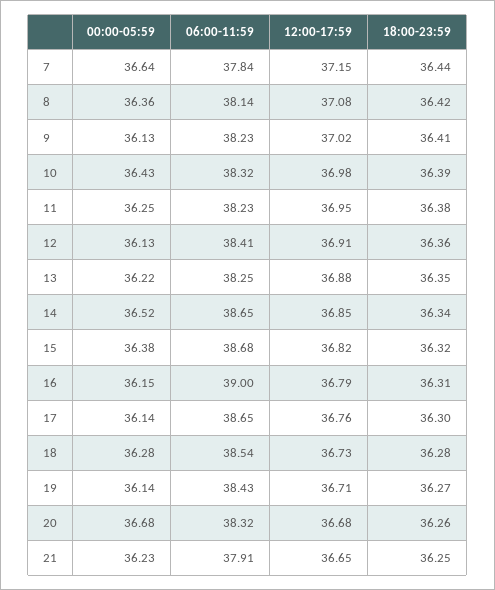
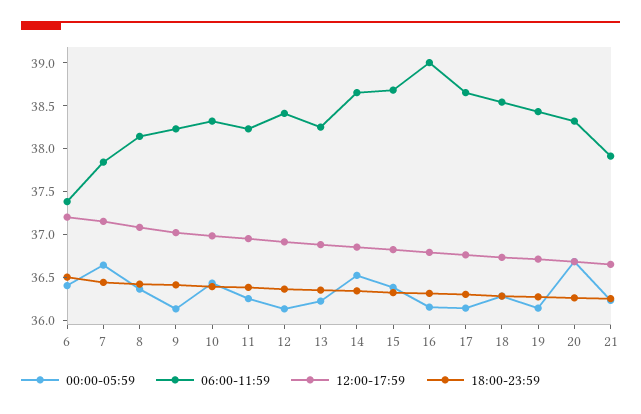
  {
    "00:00-05:59": {
      "7": 36.64,
      "8": 36.36,
      "9": 36.13,
      "10": 36.43,
      "11": 36.25,
      "12": 36.13,
      "13": 36.22,
      "14": 36.52,
      "15": 36.38,
      "16": 36.15,
      "17": 36.14,
      "18": 36.28,
      "19": 36.14,
      "20": 36.68,
-     "21": 36.23
+     "21": 36.23,
+     "6": 36.4
    },
    "06:00-11:59": {
      "7": 37.84,
      "8": 38.14,
      "9": 38.23,
      "10": 38.32,
      "11": 38.23,
      "12": 38.41,
      "13": 38.25,
      "14": 38.65,
      "15": 38.68,
      "16": 39,
      "17": 38.65,
      "18": 38.54,
      "19": 38.43,
      "20": 38.32,
-     "21": 37.91
+     "21": 37.91,
+     "6": 37.4
    },
    "12:00-17:59": {
      "7": 37.15,
      "8": 37.08,
      "9": 37.02,
      "10": 36.98,
      "11": 36.95,
      "12": 36.91,
      "13": 36.88,
      "14": 36.85,
      "15": 36.82,
      "16": 36.79,
      "17": 36.76,
      "18": 36.73,
      "19": 36.71,
      "20": 36.68,
-     "21": 36.65
+     "21": 36.65,
+     "6": 37.2
    },
    "18:00-23:59": {
      "7": 36.44,
      "8": 36.42,
      "9": 36.41,
      "10": 36.39,
      "11": 36.38,
      "12": 36.36,
      "13": 36.35,
      "14": 36.34,
      "15": 36.32,
      "16": 36.31,
      "17": 36.3,
      "18": 36.28,
      "19": 36.27,
      "20": 36.26,
-     "21": 36.25
+     "21": 36.25,
+     "6": 36.5
    }
  }

